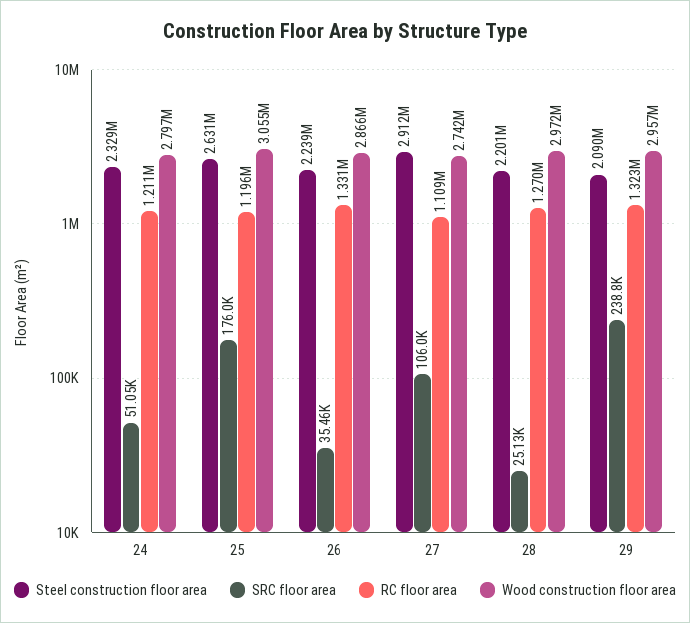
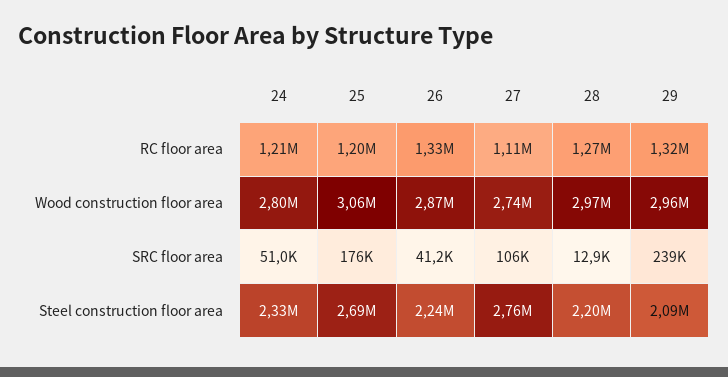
  {
    "Steel construction floor area": {
      "24": 2329000,
-     "25": 2631000,
+     "25": 2690000,
      "26": 2239000,
-     "27": 2912000,
+     "27": 2760000,
      "28": 2201000,
      "29": 2090000
    },
    "SRC floor area": {
      "24": 51050,
      "25": 176000,
-     "26": 35460,
+     "26": 41200,
      "27": 106000,
-     "28": 25130,
+     "28": 12900,
      "29": 238800
    },
    "RC floor area": {
      "24": 1211000,
      "25": 1196000,
      "26": 1331000,
      "27": 1109000,
      "28": 1270000,
      "29": 1323000
    },
    "Wood construction floor area": {
      "24": 2797000,
      "25": 3055000,
      "26": 2866000,
      "27": 2742000,
      "28": 2972000,
      "29": 2957000
    }
  }

